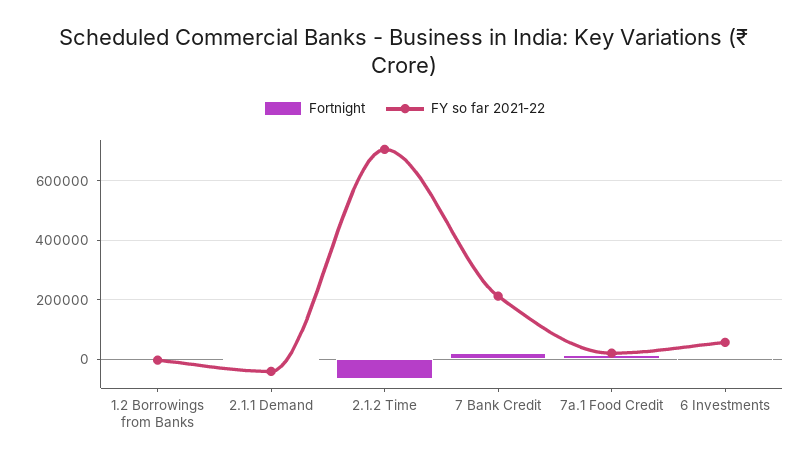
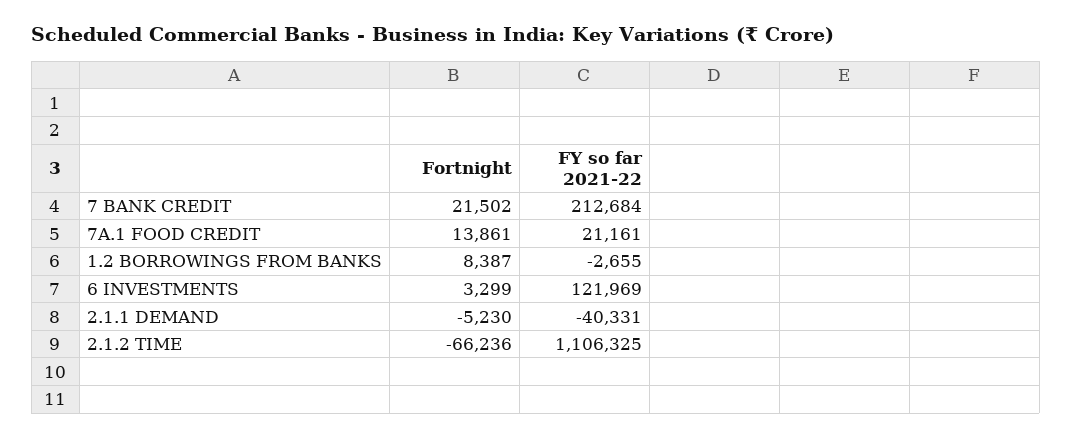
  {
    "Fortnight": {
      "1.2 Borrowings from Banks": 8387,
      "2.1.1 Demand": -5230,
      "2.1.2 Time": -66236,
      "7 Bank Credit": 21502,
      "7a.1 Food Credit": 13861,
      "6 Investments": 3299
    },
    "FY so far 2021-22": {
      "1.2 Borrowings from Banks": -2655,
      "2.1.1 Demand": -40331,
-     "2.1.2 Time": 700000,
+     "2.1.2 Time": 1106325,
      "7 Bank Credit": 212684,
      "7a.1 Food Credit": 21161,
-     "6 Investments": 50000
+     "6 Investments": 121969
    }
  }

